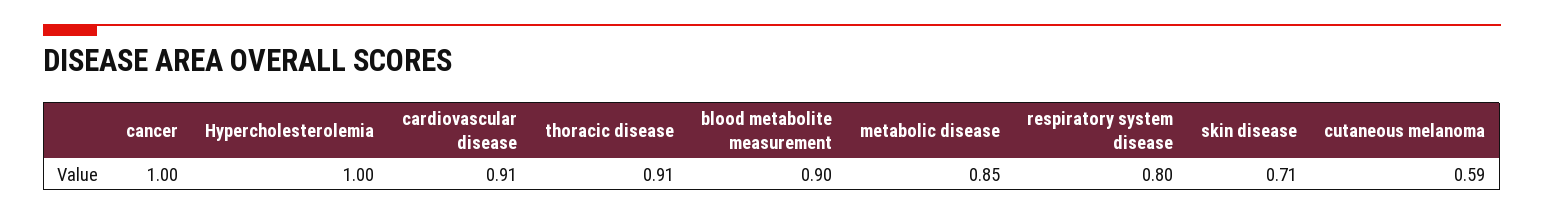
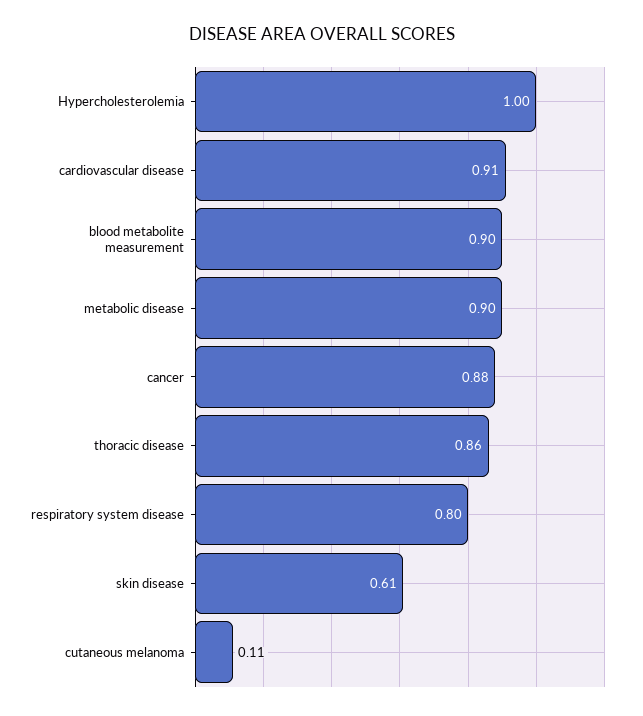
  {
-   "cancer": 1,
+   "cancer": 0.88,
    "Hypercholesterolemia": 1,
    "cardiovascular disease": 0.91,
-   "thoracic disease": 0.91,
+   "thoracic disease": 0.86,
    "blood metabolite measurement": 0.9,
-   "metabolic disease": 0.85,
+   "metabolic disease": 0.9,
    "respiratory system disease": 0.8,
-   "skin disease": 0.71,
+   "skin disease": 0.61,
-   "cutaneous melanoma": 0.59
+   "cutaneous melanoma": 0.11
  }

